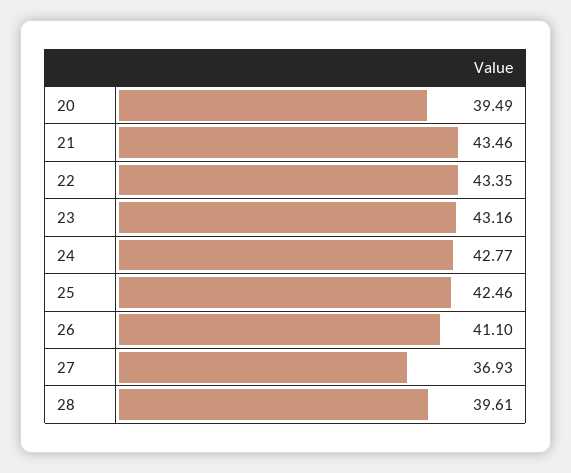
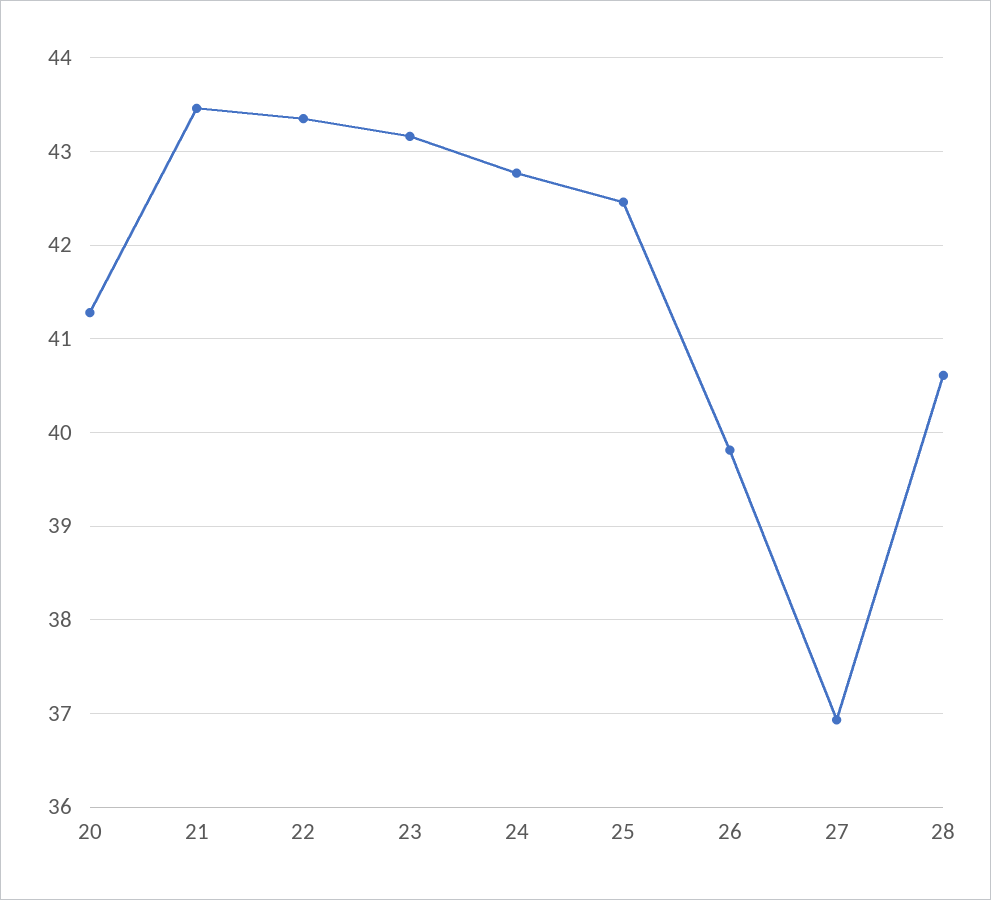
  {
-   "20": 39.49,
+   "20": 41.3,
    "21": 43.46,
    "22": 43.35,
    "23": 43.16,
    "24": 42.77,
    "25": 42.46,
-   "26": 41.1,
+   "26": 39.8,
    "27": 36.93,
-   "28": 39.61
+   "28": 40.6
  }

